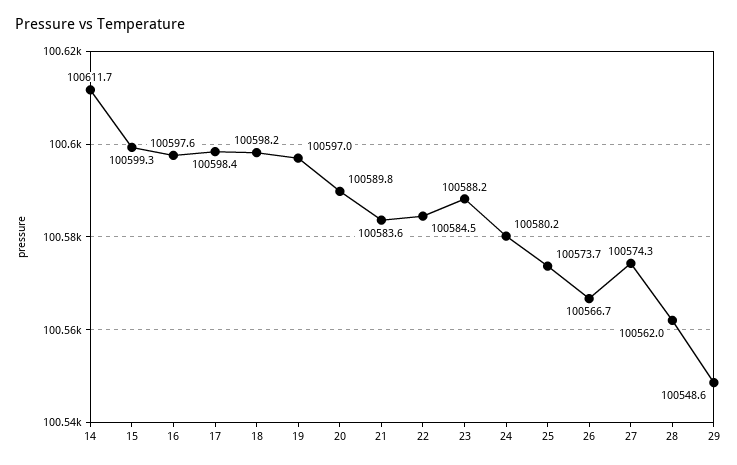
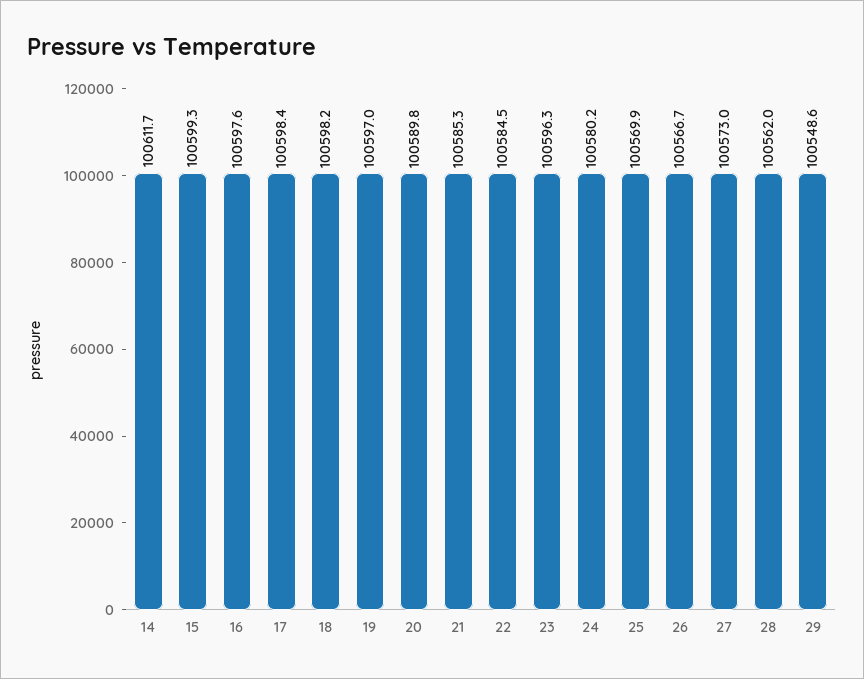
  {
    "14": 100611.7,
    "15": 100599.3,
    "16": 100597.6,
    "17": 100598.4,
    "18": 100598.2,
    "19": 100597,
    "20": 100589.8,
-   "21": 100583.6,
+   "21": 100585.3,
    "22": 100584.5,
-   "23": 100588.2,
+   "23": 100596.3,
    "24": 100580.2,
-   "25": 100573.7,
+   "25": 100569.9,
    "26": 100566.7,
-   "27": 100574.3,
+   "27": 100573,
    "28": 100562,
    "29": 100548.6
  }

